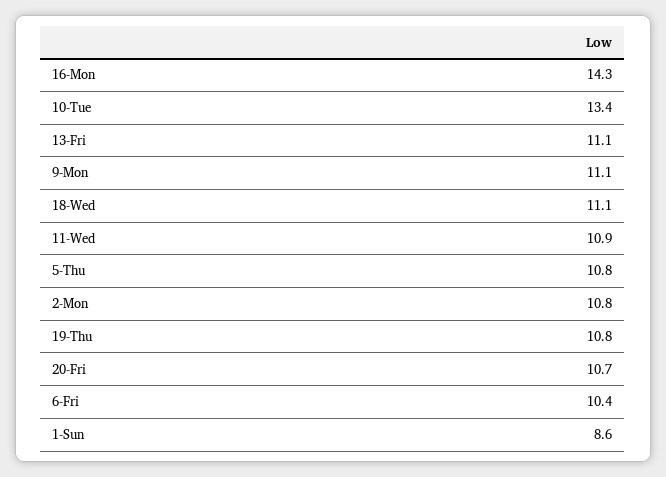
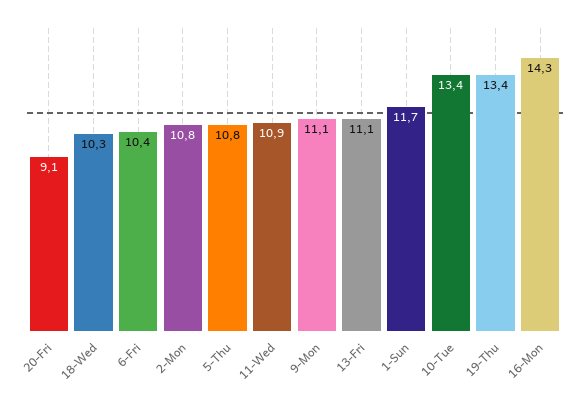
  {
    "16-Mon": 14.3,
    "10-Tue": 13.4,
    "13-Fri": 11.1,
    "9-Mon": 11.1,
-   "18-Wed": 11.1,
+   "18-Wed": 10.3,
    "11-Wed": 10.9,
    "5-Thu": 10.8,
    "2-Mon": 10.8,
-   "19-Thu": 10.8,
+   "19-Thu": 13.4,
-   "20-Fri": 10.7,
+   "20-Fri": 9.1,
    "6-Fri": 10.4,
-   "1-Sun": 8.6
+   "1-Sun": 11.7
  }

